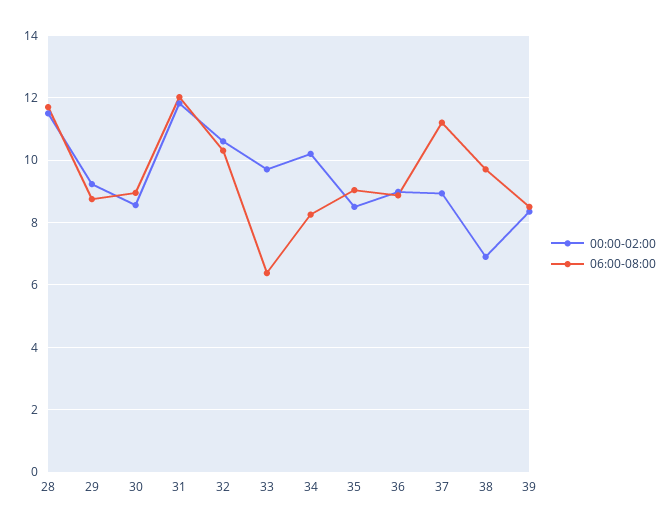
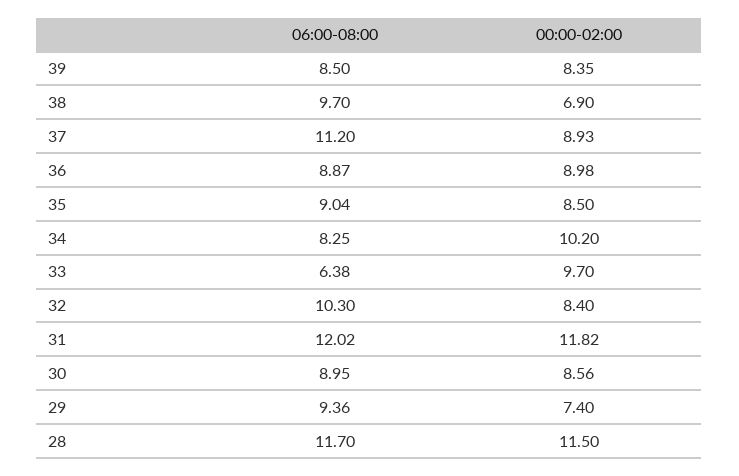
  {
    "00:00-02:00": {
      "28": 11.5,
-     "29": 9.2,
+     "29": 7.4,
      "30": 8.56,
      "31": 11.82,
-     "32": 10.6,
+     "32": 8.4,
      "33": 9.7,
      "34": 10.2,
      "35": 8.5,
      "36": 8.98,
      "37": 8.93,
      "38": 6.9,
      "39": 8.35
    },
    "06:00-08:00": {
      "28": 11.7,
-     "29": 8.8,
+     "29": 9.36,
      "30": 8.95,
      "31": 12.02,
      "32": 10.3,
      "33": 6.38,
      "34": 8.25,
      "35": 9.04,
      "36": 8.87,
      "37": 11.2,
      "38": 9.7,
      "39": 8.5
    }
  }

